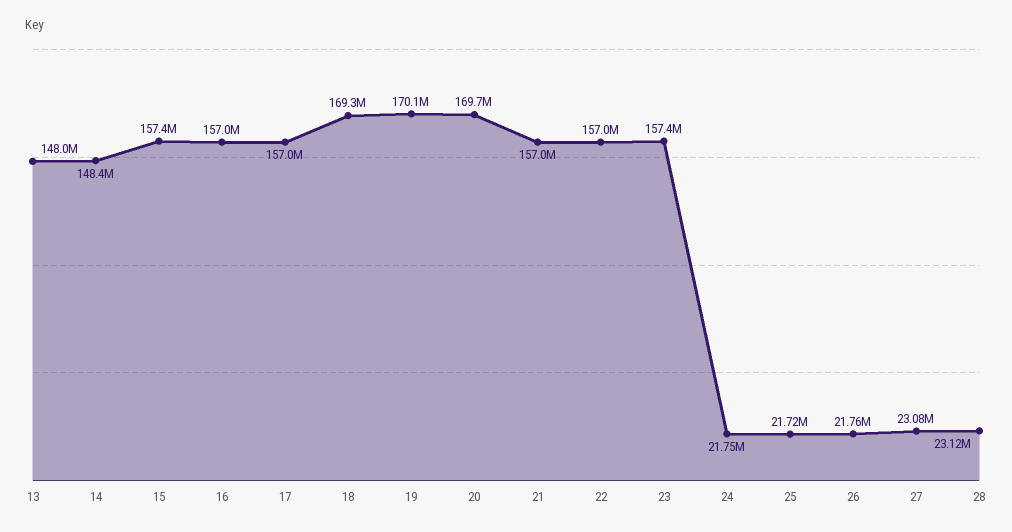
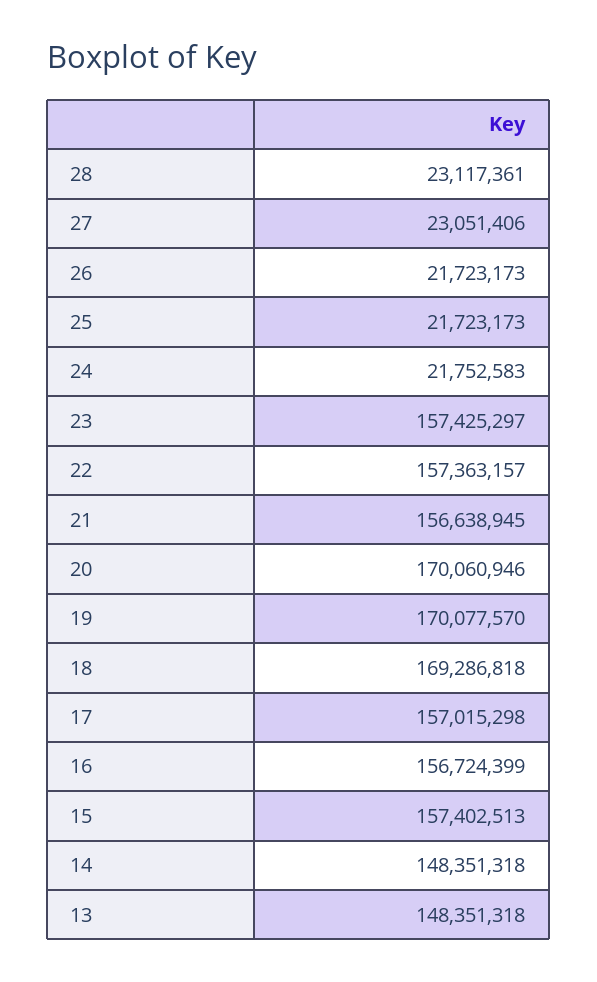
  {
-   "13": 148000000,
+   "13": 148351318,
    "14": 148351318,
    "15": 157402513,
-   "16": 157000000,
+   "16": 156724399,
    "17": 157015298,
    "18": 169286818,
    "19": 170077570,
-   "20": 169700000,
+   "20": 170060946,
-   "21": 157000000,
+   "21": 156638945,
-   "22": 157000000,
+   "22": 157363157,
    "23": 157425297,
    "24": 21752583,
    "25": 21723173,
-   "26": 21760000,
+   "26": 21723173,
-   "27": 23080000,
+   "27": 23051406,
    "28": 23117361
  }

